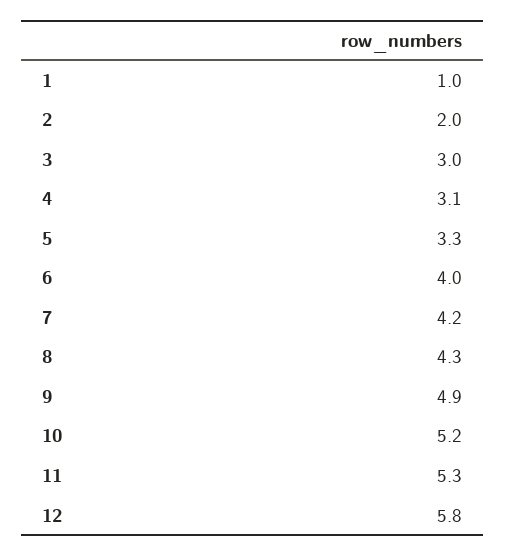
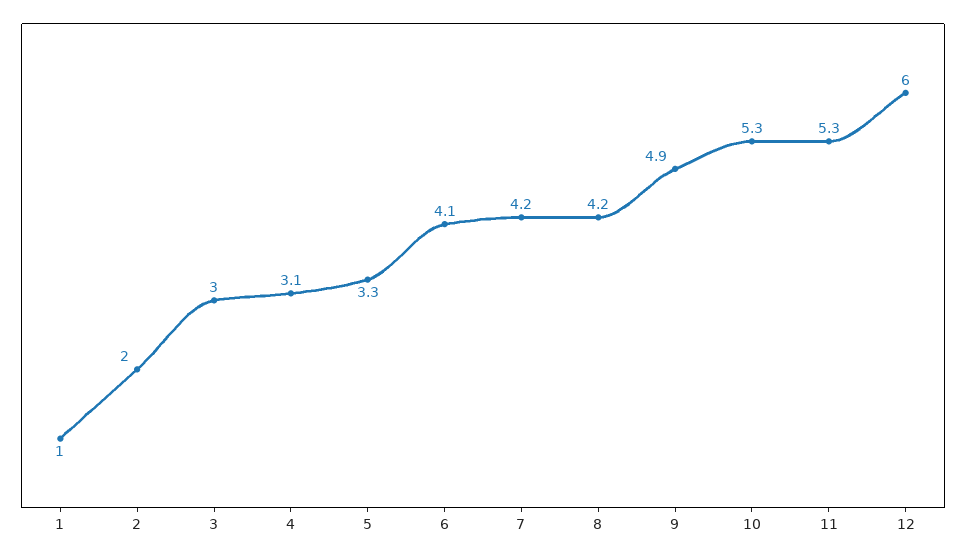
  {
    "1": 1,
    "2": 2,
    "3": 3,
    "4": 3.1,
    "5": 3.3,
-   "6": 4,
+   "6": 4.1,
    "7": 4.2,
-   "8": 4.3,
+   "8": 4.2,
    "9": 4.9,
-   "10": 5.2,
+   "10": 5.3,
    "11": 5.3,
-   "12": 5.8
+   "12": 6
  }

